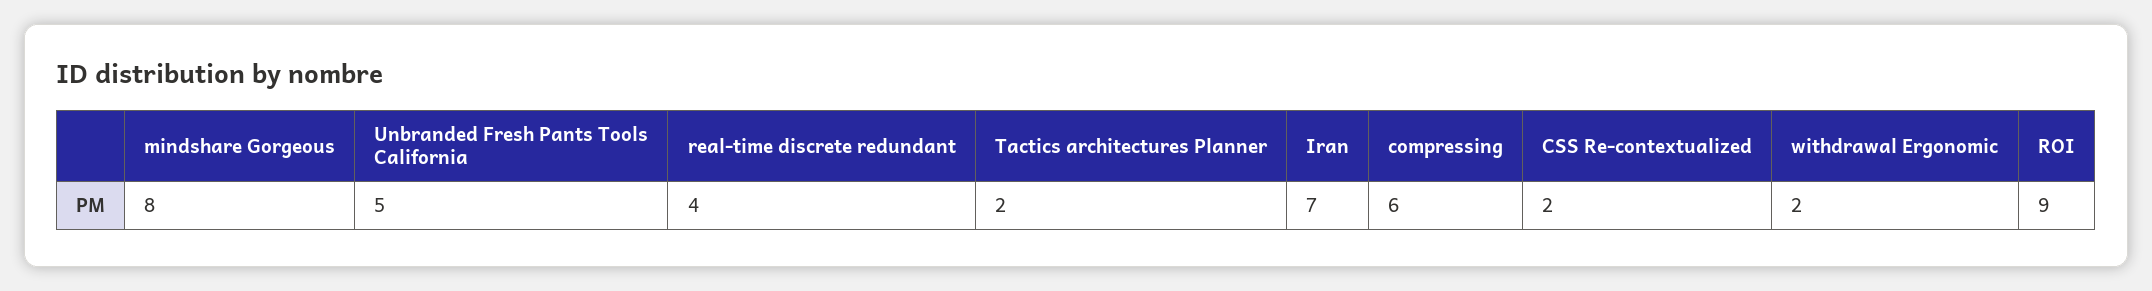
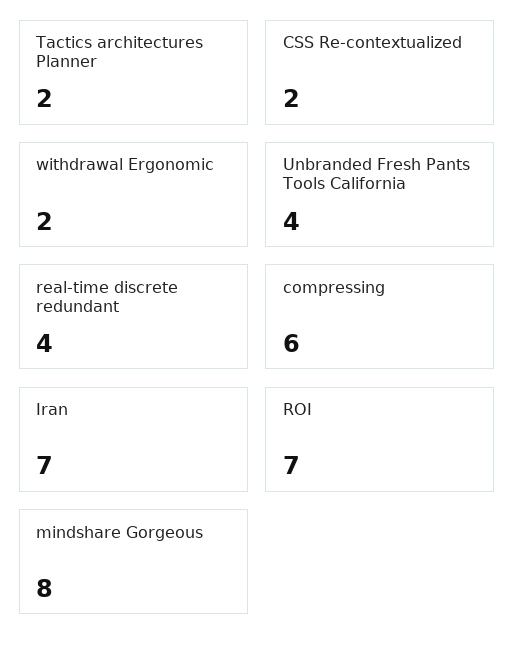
  {
    "mindshare Gorgeous": 8,
-   "Unbranded Fresh Pants Tools California": 5,
+   "Unbranded Fresh Pants Tools California": 4,
    "real-time discrete redundant": 4,
    "Tactics architectures Planner": 2,
    "Iran": 7,
    "compressing": 6,
    "CSS Re-contextualized": 2,
    "withdrawal Ergonomic": 2,
-   "ROI": 9
+   "ROI": 7
  }

